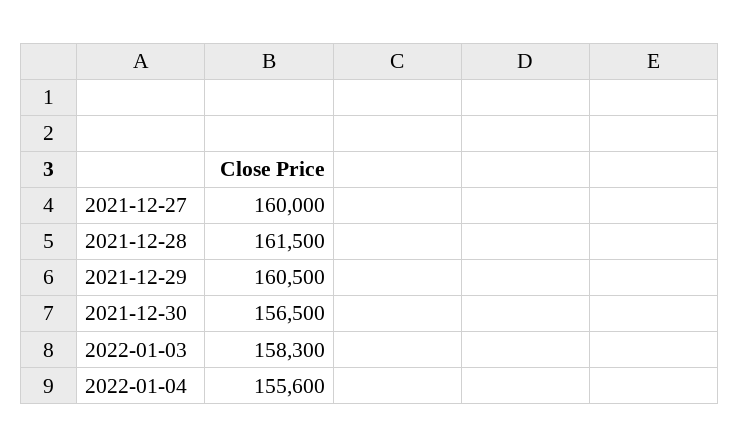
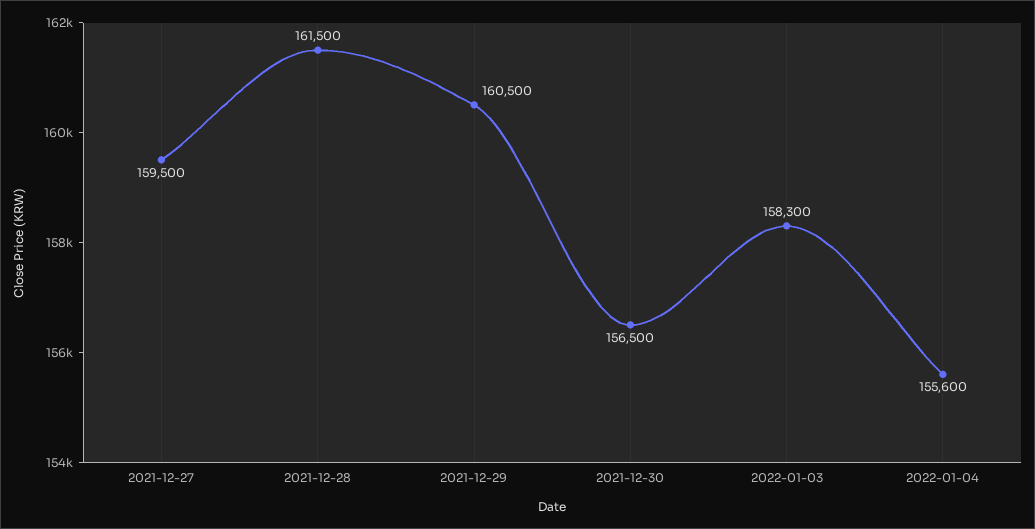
  {
-   "2021-12-27": 160000,
+   "2021-12-27": 159500,
    "2021-12-28": 161500,
    "2021-12-29": 160500,
    "2021-12-30": 156500,
    "2022-01-03": 158300,
    "2022-01-04": 155600
  }

